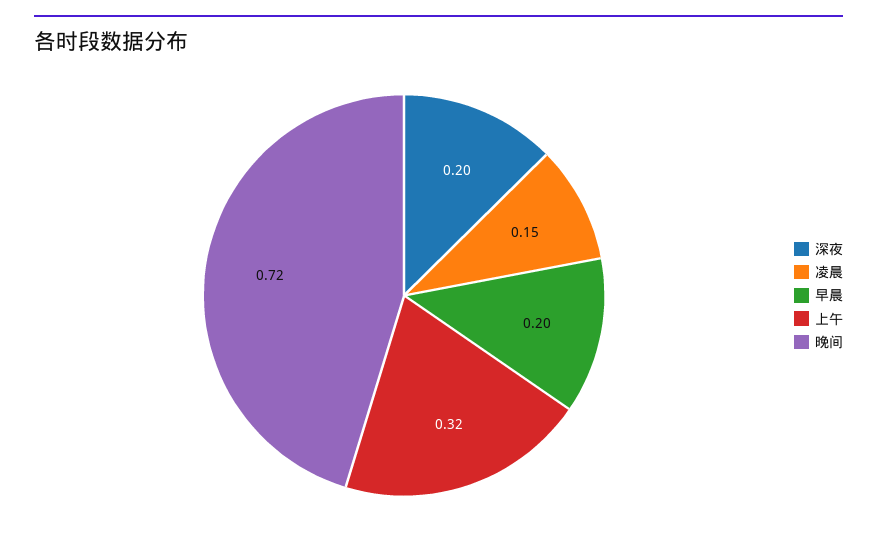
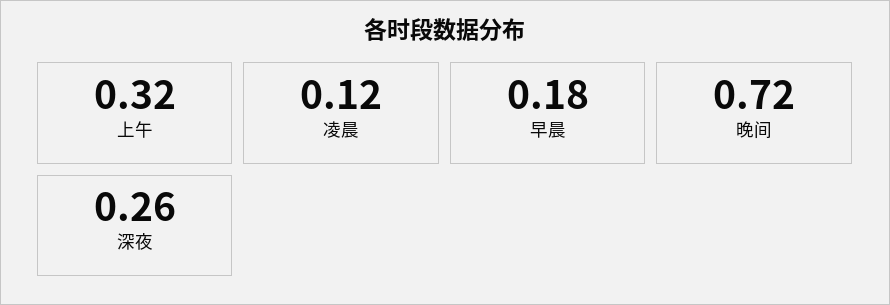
  {
-   "深夜": 0.2,
+   "深夜": 0.26,
-   "凌晨": 0.15,
+   "凌晨": 0.12,
-   "早晨": 0.2,
+   "早晨": 0.18,
    "上午": 0.32,
    "晚间": 0.72
  }

